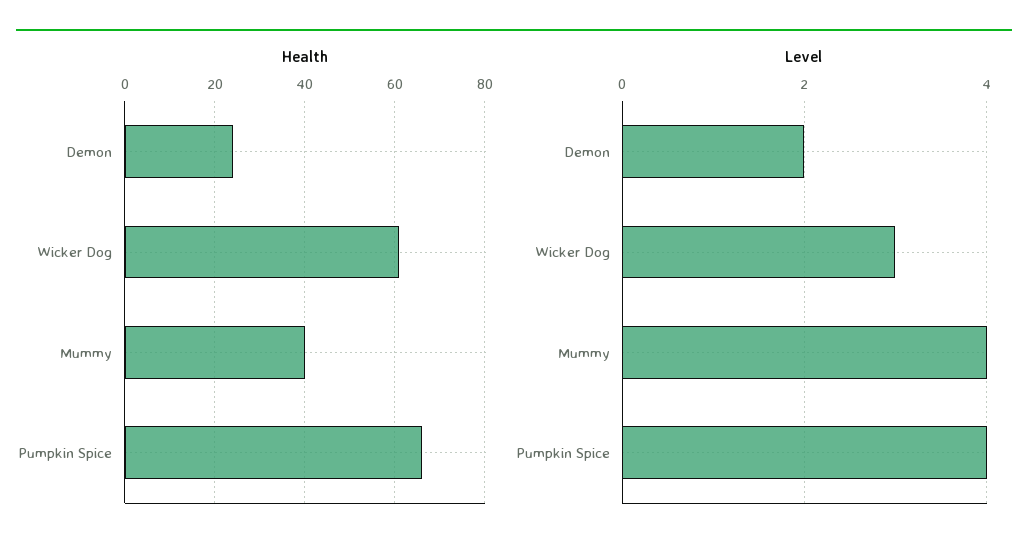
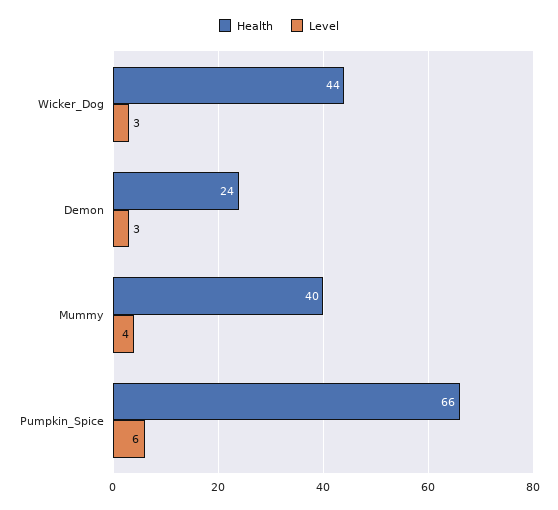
  {
    "Health": {
      "Demon": 24,
-     "Wicker Dog": 60,
+     "Wicker Dog": 44,
      "Mummy": 40,
      "Pumpkin Spice": 66
    },
    "Level": {
-     "Demon": 2,
+     "Demon": 3,
      "Wicker Dog": 3,
      "Mummy": 4,
-     "Pumpkin Spice": 4
+     "Pumpkin Spice": 6
    }
  }

